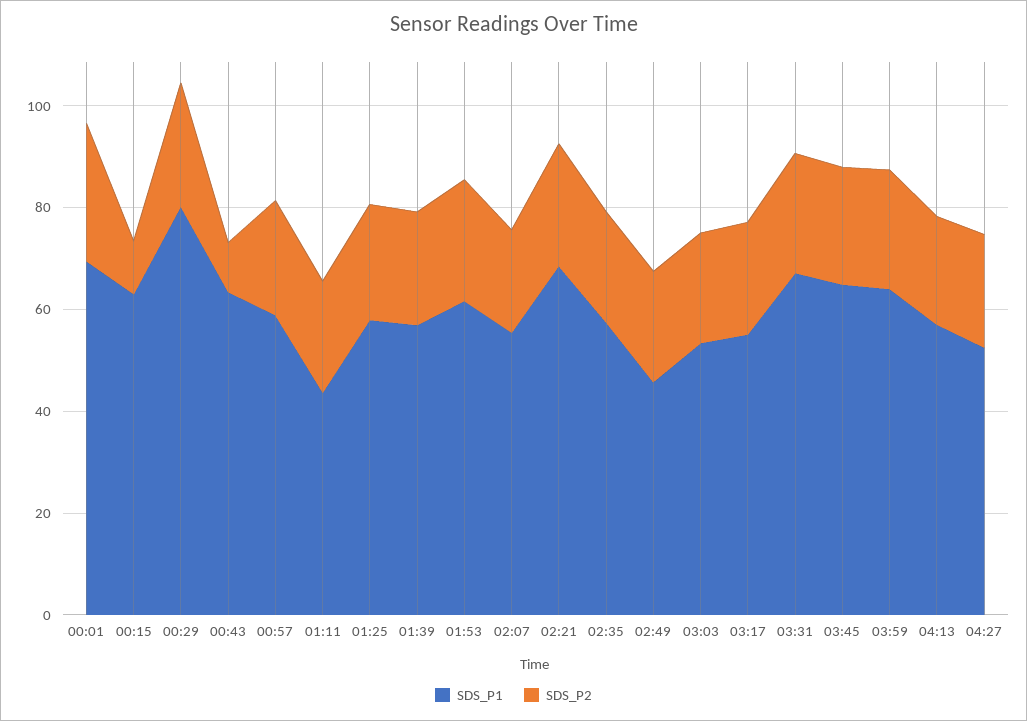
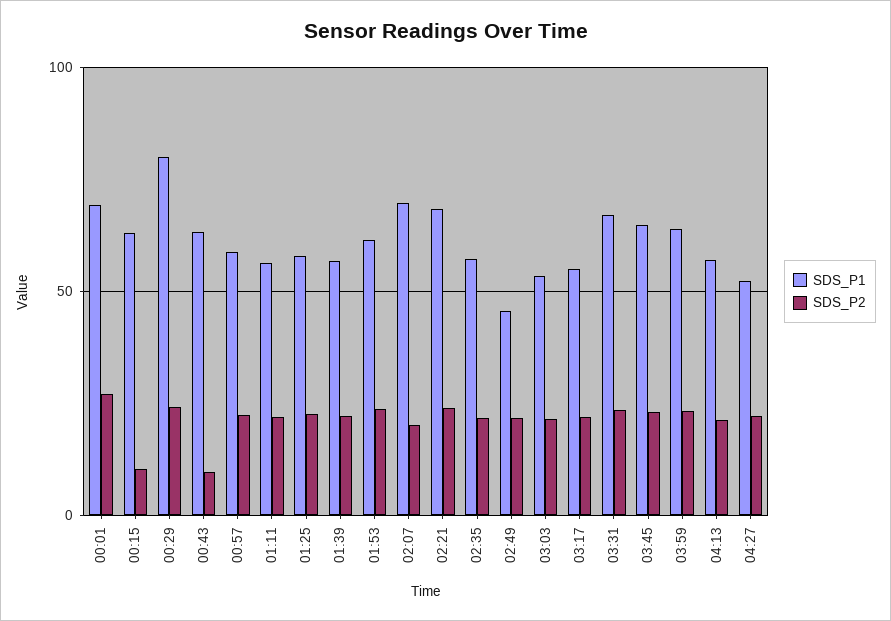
  {
    "SDS_P1": {
      "00:01": 70,
      "00:15": 65,
      "00:29": 80,
      "00:43": 65,
      "00:57": 60,
-     "01:11": 45,
+     "01:11": 55,
      "01:25": 60,
      "01:39": 55,
      "01:53": 60,
-     "02:07": 55,
+     "02:07": 70,
      "02:21": 70,
      "02:35": 55,
      "02:49": 45,
      "03:03": 55,
      "03:17": 55,
      "03:31": 65,
      "03:45": 65,
      "03:59": 65,
      "04:13": 55,
      "04:27": 50
    },
    "SDS_P2": {
      "00:01": 25,
      "00:15": 10,
      "00:29": 25,
      "00:43": 10,
      "00:57": 25,
      "01:11": 20,
      "01:25": 25,
      "01:39": 20,
      "01:53": 25,
      "02:07": 20,
      "02:21": 25,
      "02:35": 20,
      "02:49": 20,
      "03:03": 20,
      "03:17": 20,
      "03:31": 25,
      "03:45": 25,
      "03:59": 25,
      "04:13": 20,
      "04:27": 20
    }
  }

